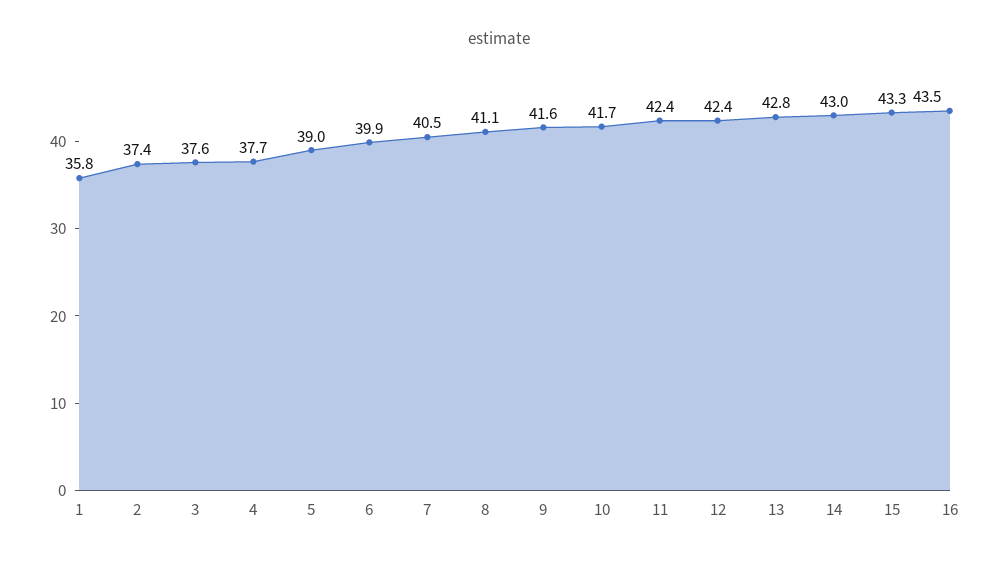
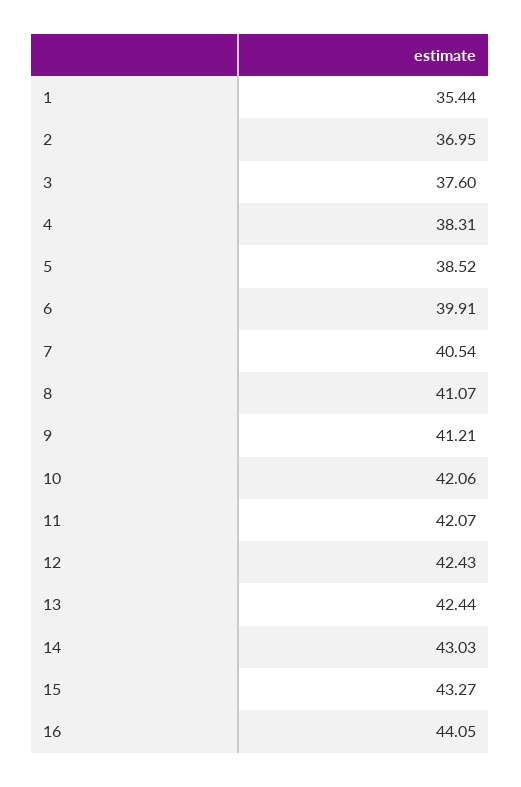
  {
-   "1": 35.8,
+   "1": 35.44,
-   "2": 37.4,
+   "2": 36.95,
    "3": 37.6,
-   "4": 37.7,
+   "4": 38.31,
-   "5": 39,
+   "5": 38.52,
    "6": 39.91,
    "7": 40.54,
    "8": 41.07,
-   "9": 41.6,
+   "9": 41.21,
-   "10": 41.7,
+   "10": 42.06,
-   "11": 42.4,
+   "11": 42.07,
    "12": 42.43,
-   "13": 42.8,
+   "13": 42.44,
    "14": 43.03,
    "15": 43.27,
-   "16": 43.5
+   "16": 44.05
  }

